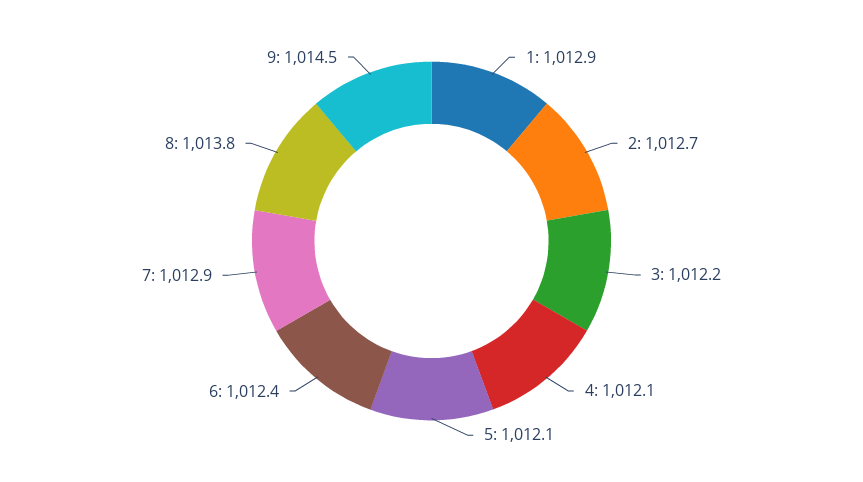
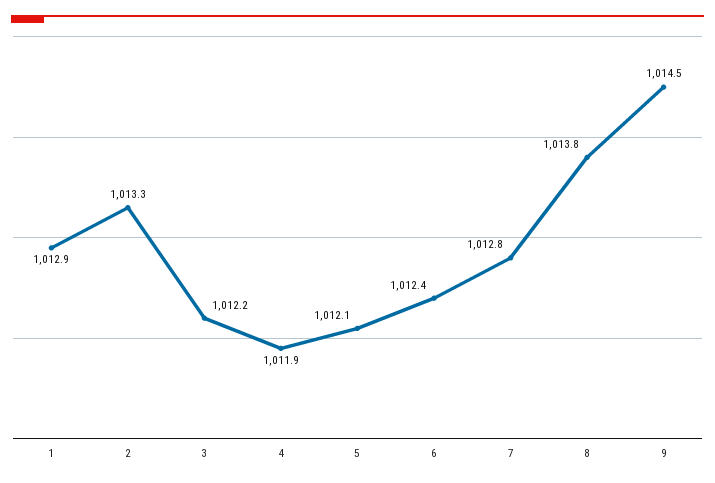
  {
    "1": 1012.9,
-   "2": 1012.7,
+   "2": 1013.3,
    "3": 1012.2,
-   "4": 1012.1,
+   "4": 1011.9,
    "5": 1012.1,
    "6": 1012.4,
-   "7": 1012.9,
+   "7": 1012.8,
    "8": 1013.8,
    "9": 1014.5
  }

